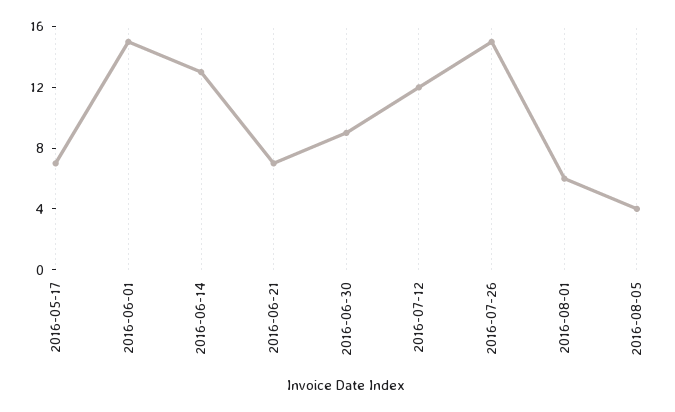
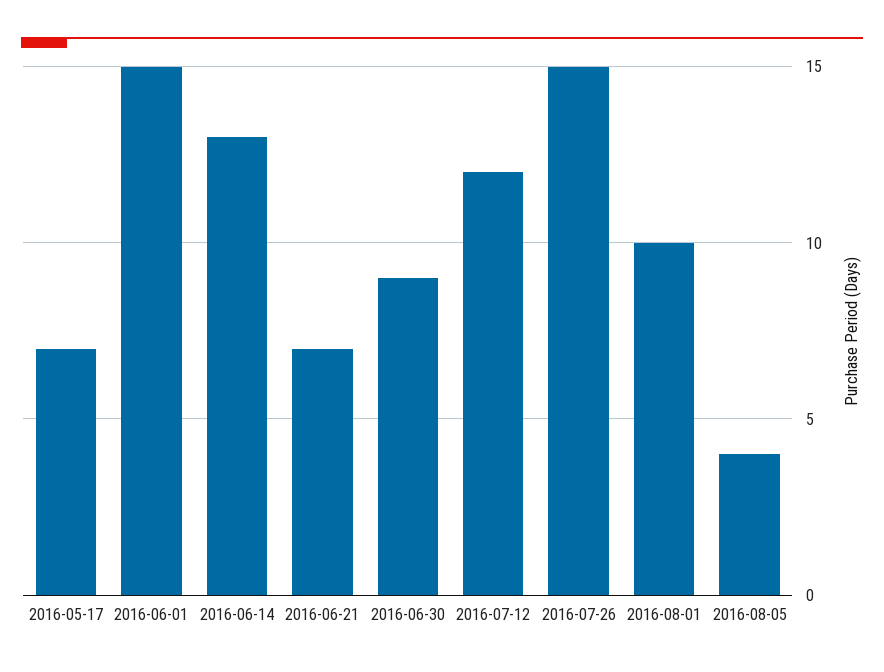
  {
    "2016-05-17": 7,
    "2016-06-01": 15,
    "2016-06-14": 13,
    "2016-06-21": 7,
    "2016-06-30": 9,
    "2016-07-12": 12,
    "2016-07-26": 15,
-   "2016-08-01": 6,
+   "2016-08-01": 10,
    "2016-08-05": 4
  }

